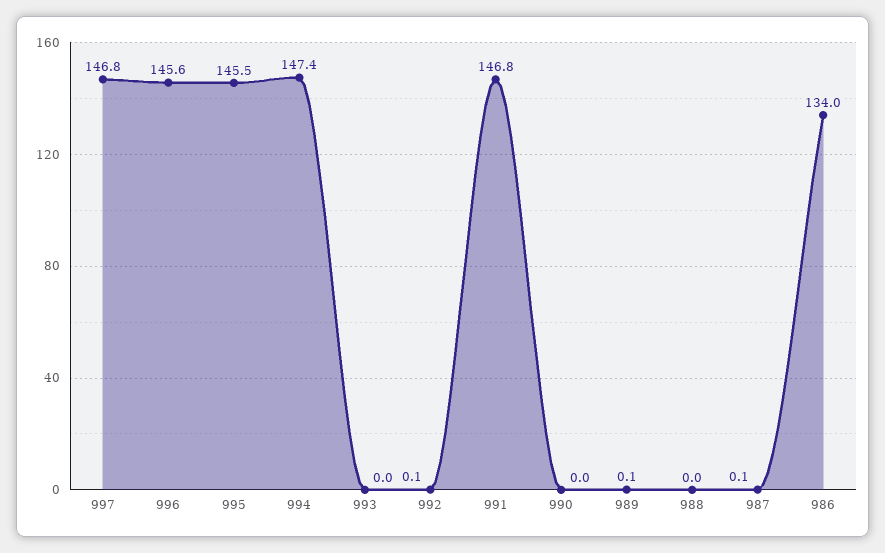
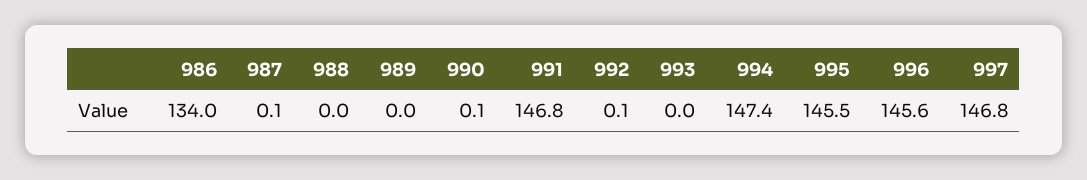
  {
    "997": 146.8,
    "996": 145.6,
    "995": 145.5,
    "994": 147.4,
    "993": 0,
    "992": 0.1,
    "991": 146.8,
-   "990": 0,
+   "990": 0.1,
-   "989": 0.1,
+   "989": 0,
    "988": 0,
    "987": 0.1,
    "986": 134
  }

